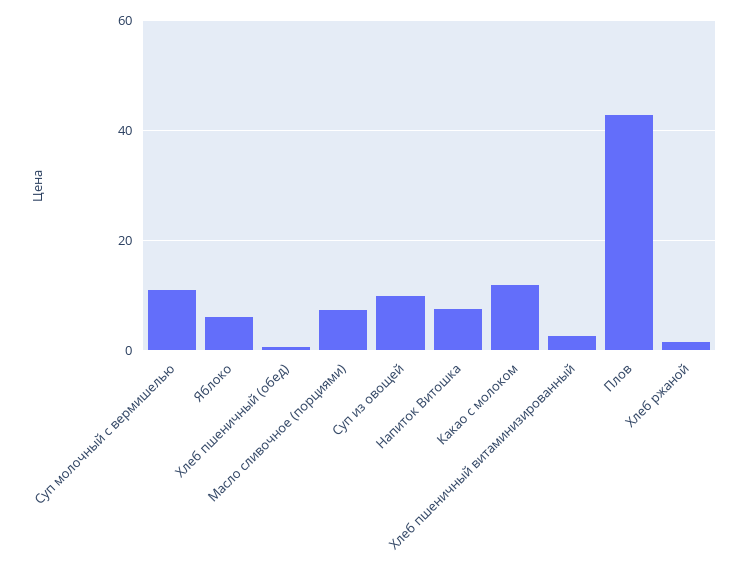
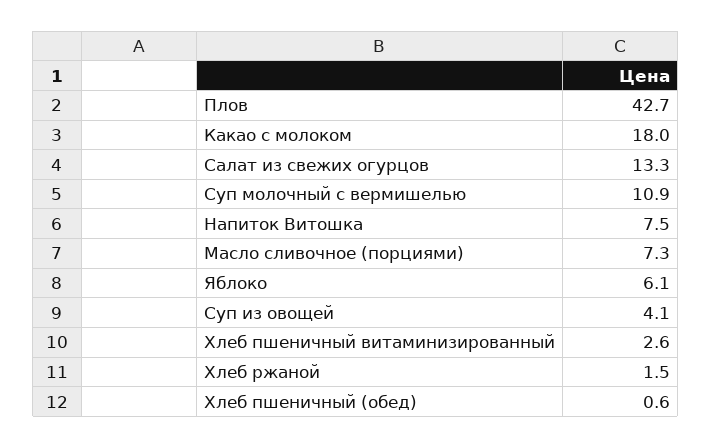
  {
    "Суп молочный с вермишелью": 10.9,
    "Яблоко": 6.1,
    "Хлеб пшеничный (обед)": 0.6,
    "Масло сливочное (порциями)": 7.3,
-   "Суп из овощей": 10,
+   "Суп из овощей": 4.1,
    "Напиток Витошка": 7.5,
-   "Какао с молоком": 12,
+   "Какао с молоком": 18,
    "Хлеб пшеничный витаминизированный": 2.6,
    "Плов": 42.7,
-   "Хлеб ржаной": 1.5
+   "Хлеб ржаной": 1.5,
+   "Салат из свежих огурцов": 13.3
  }

